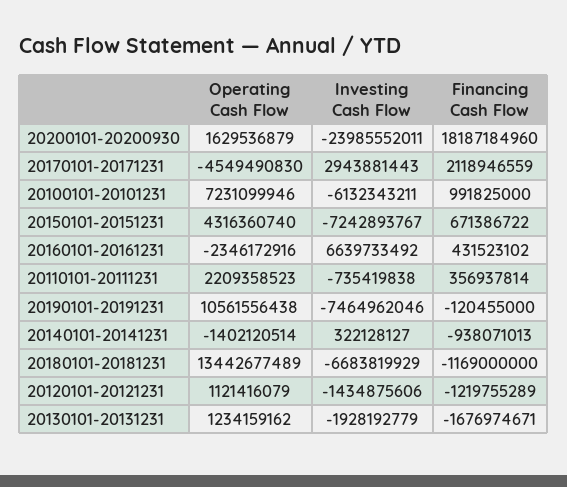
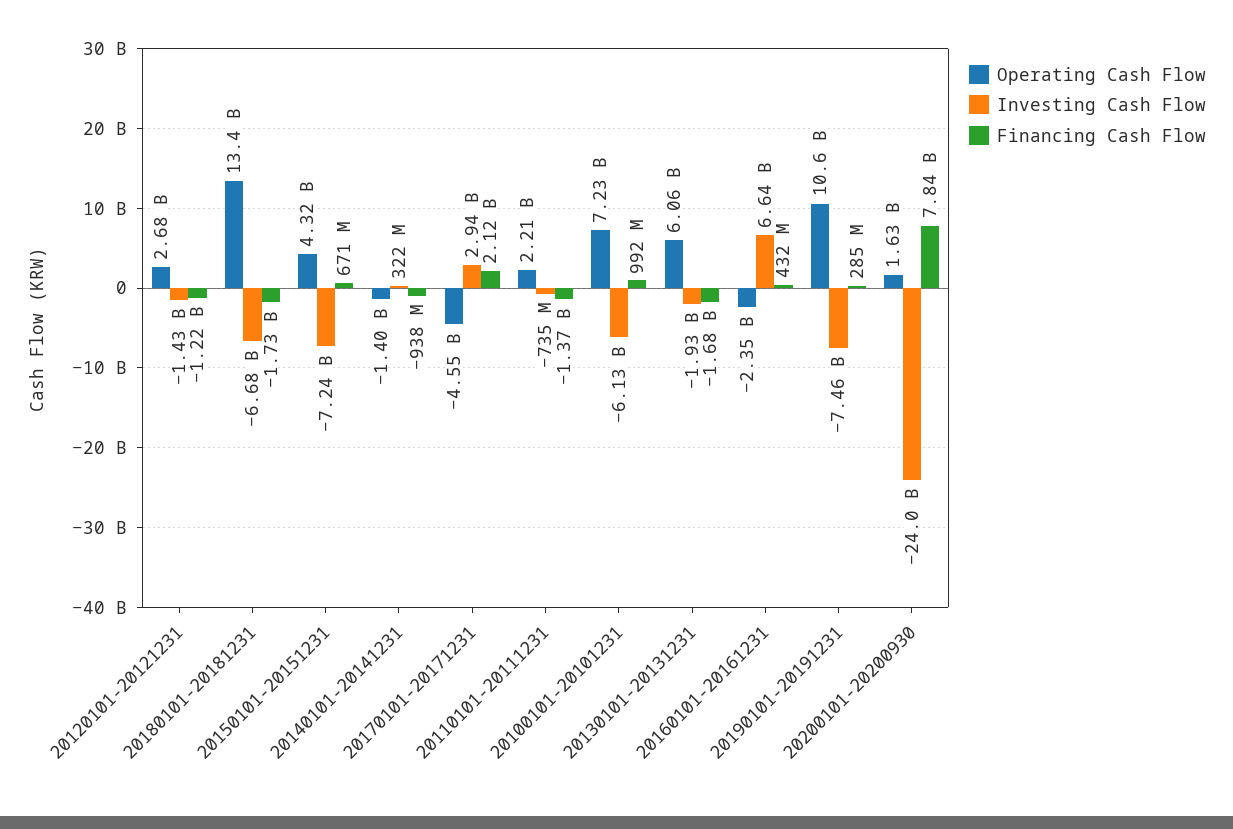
  {
    "Operating Cash Flow": {
      "20200101-20200930": 1629536879,
      "20170101-20171231": -4549490830,
      "20100101-20101231": 7231099946,
      "20150101-20151231": 4316360740,
      "20160101-20161231": -2346172916,
      "20110101-20111231": 2209358523,
      "20190101-20191231": 10561556438,
      "20140101-20141231": -1402120514,
      "20180101-20181231": 13442677489,
-     "20120101-20121231": 1121416079,
+     "20120101-20121231": 2680000000,
-     "20130101-20131231": 1234159162
+     "20130101-20131231": 6060000000
    },
    "Investing Cash Flow": {
      "20200101-20200930": -23985552011,
      "20170101-20171231": 2943881443,
      "20100101-20101231": -6132343211,
      "20150101-20151231": -7242893767,
      "20160101-20161231": 6639733492,
      "20110101-20111231": -735419838,
      "20190101-20191231": -7464962046,
      "20140101-20141231": 322128127,
      "20180101-20181231": -6683819929,
      "20120101-20121231": -1434875606,
      "20130101-20131231": -1928192779
    },
    "Financing Cash Flow": {
-     "20200101-20200930": 18187184960,
+     "20200101-20200930": 7840000000,
      "20170101-20171231": 2118946559,
      "20100101-20101231": 991825000,
      "20150101-20151231": 671386722,
      "20160101-20161231": 431523102,
-     "20110101-20111231": 356937814,
+     "20110101-20111231": -1370000000,
-     "20190101-20191231": -120455000,
+     "20190101-20191231": 285000000,
      "20140101-20141231": -938071013,
-     "20180101-20181231": -1169000000,
+     "20180101-20181231": -1730000000,
      "20120101-20121231": -1219755289,
      "20130101-20131231": -1676974671
    }
  }

